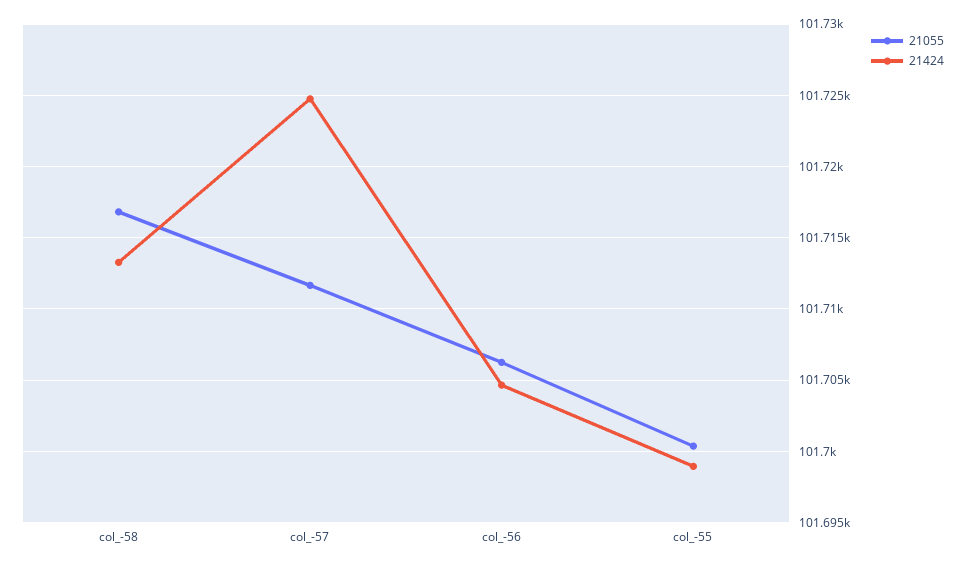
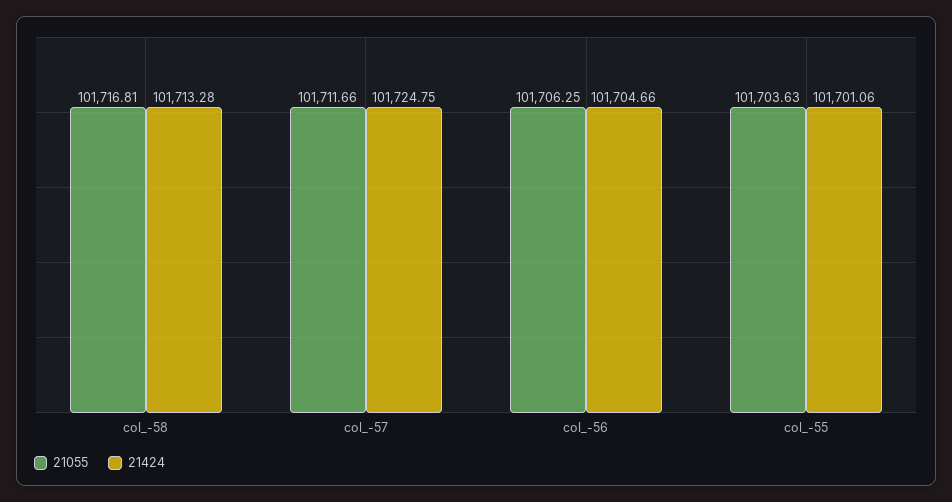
  {
    "21055": {
      "col_-58": 101716.81,
      "col_-57": 101711.66,
      "col_-56": 101706.25,
-     "col_-55": 101700.5
+     "col_-55": 101703.63
    },
    "21424": {
      "col_-58": 101713.28,
      "col_-57": 101724.75,
      "col_-56": 101704.66,
-     "col_-55": 101699
+     "col_-55": 101701.06
    }
  }

